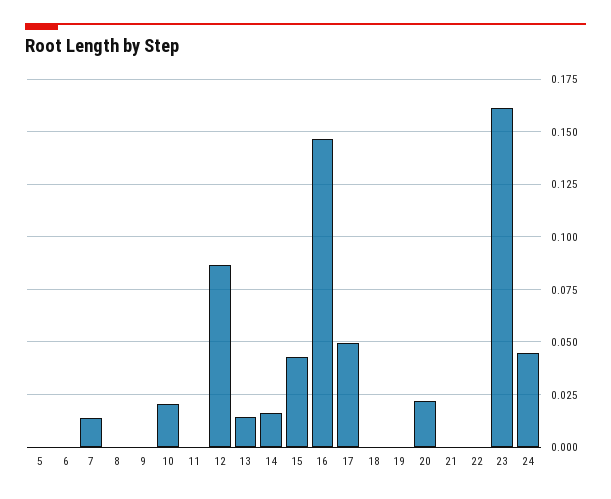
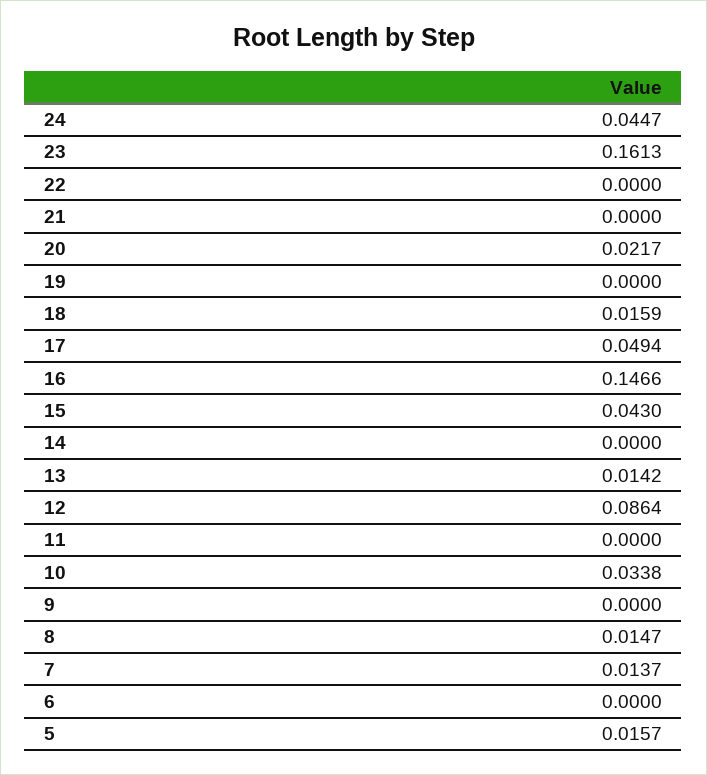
  {
-   "5": 0,
+   "5": 0.0157,
    "6": 0,
    "7": 0.0137,
-   "8": 0,
+   "8": 0.0147,
    "9": 0,
-   "10": 0.02,
+   "10": 0.0338,
    "11": 0,
    "12": 0.0864,
    "13": 0.0142,
-   "14": 0.015,
+   "14": 0,
    "15": 0.043,
    "16": 0.1466,
    "17": 0.0494,
-   "18": 0,
+   "18": 0.0159,
    "19": 0,
    "20": 0.0217,
    "21": 0,
    "22": 0,
    "23": 0.1613,
    "24": 0.0447
  }

